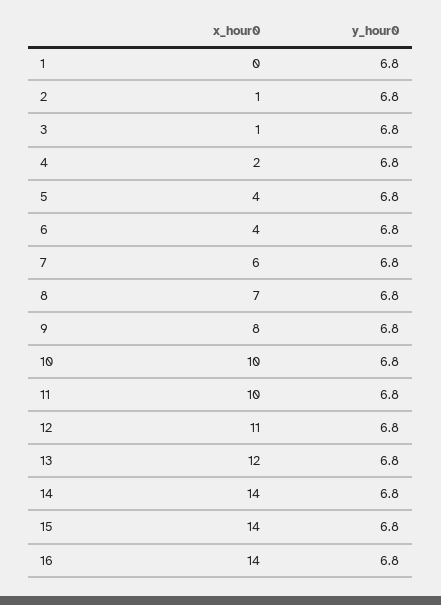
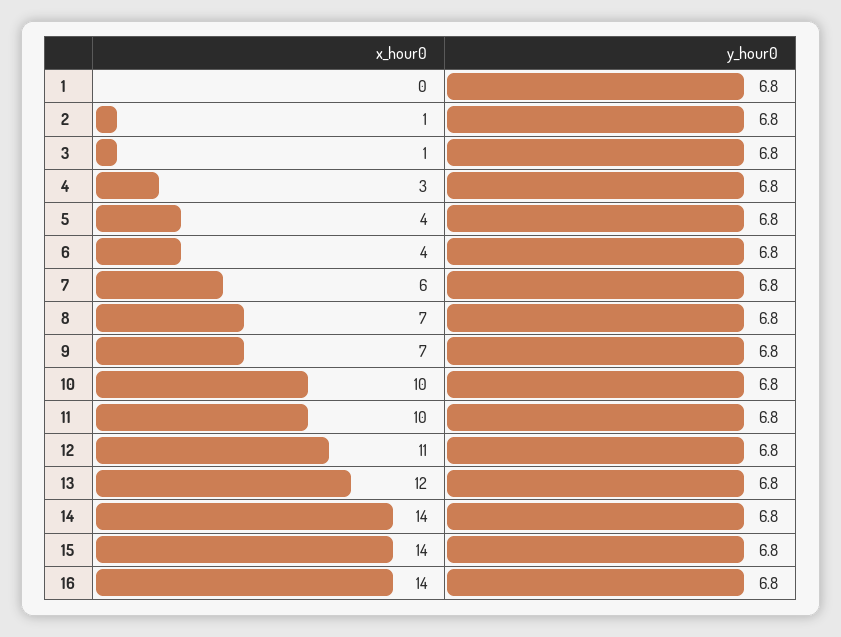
  {
    "x_hour0": {
      "1": 0,
      "2": 1,
      "3": 1,
-     "4": 2,
+     "4": 3,
      "5": 4,
      "6": 4,
      "7": 6,
      "8": 7,
-     "9": 8,
+     "9": 7,
      "10": 10,
      "11": 10,
      "12": 11,
      "13": 12,
      "14": 14,
      "15": 14,
      "16": 14
    },
    "y_hour0": {
      "1": 6.8,
      "2": 6.8,
      "3": 6.8,
      "4": 6.8,
      "5": 6.8,
      "6": 6.8,
      "7": 6.8,
      "8": 6.8,
      "9": 6.8,
      "10": 6.8,
      "11": 6.8,
      "12": 6.8,
      "13": 6.8,
      "14": 6.8,
      "15": 6.8,
      "16": 6.8
    }
  }

